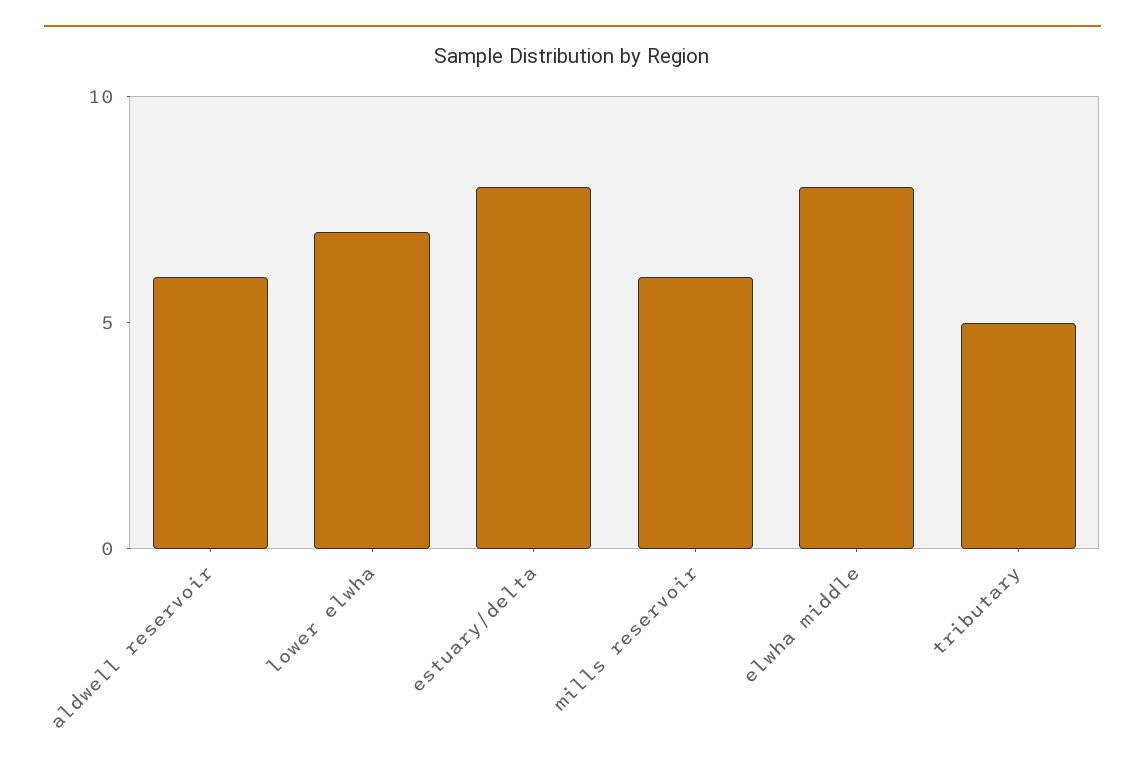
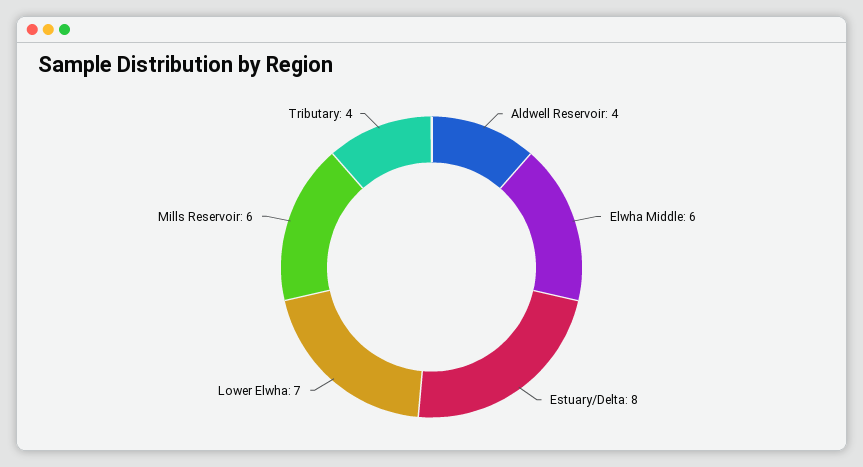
  {
-   "aldwell reservoir": 6,
+   "aldwell reservoir": 4,
    "lower elwha": 7,
    "estuary/delta": 8,
    "mills reservoir": 6,
-   "elwha middle": 8,
+   "elwha middle": 6,
-   "tributary": 5
+   "tributary": 4
  }

